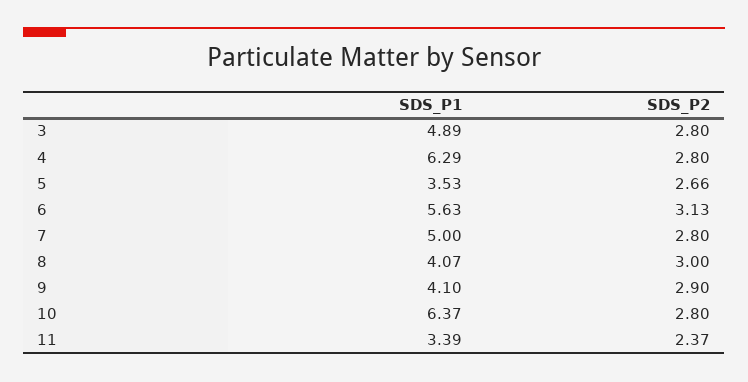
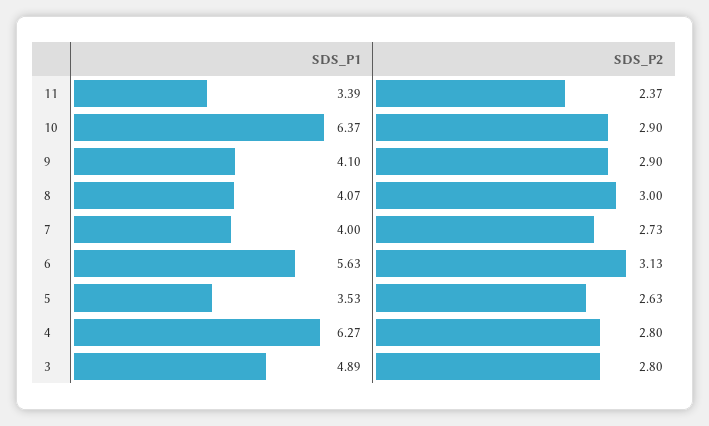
  {
    "SDS_P1": {
      "3": 4.89,
-     "4": 6.29,
+     "4": 6.27,
      "5": 3.53,
      "6": 5.63,
-     "7": 5,
+     "7": 4,
      "8": 4.07,
      "9": 4.1,
      "10": 6.37,
      "11": 3.39
    },
    "SDS_P2": {
      "3": 2.8,
      "4": 2.8,
-     "5": 2.66,
+     "5": 2.63,
      "6": 3.13,
-     "7": 2.8,
+     "7": 2.73,
      "8": 3,
      "9": 2.9,
-     "10": 2.8,
+     "10": 2.9,
      "11": 2.37
    }
  }

